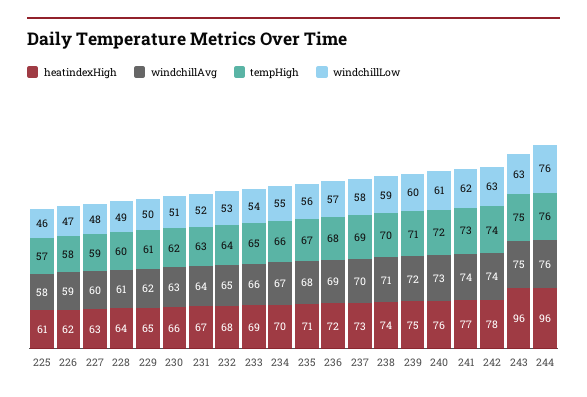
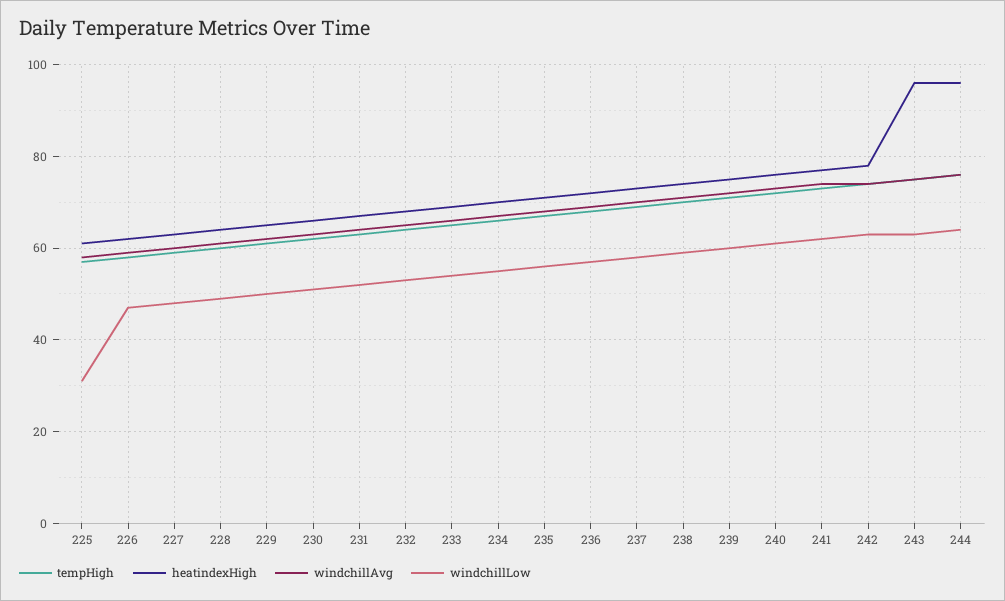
  {
    "heatindexHigh": {
      "225": 61,
      "226": 62,
      "227": 63,
      "228": 64,
      "229": 65,
      "230": 66,
      "231": 67,
      "232": 68,
      "233": 69,
      "234": 70,
      "235": 71,
      "236": 72,
      "237": 73,
      "238": 74,
      "239": 75,
      "240": 76,
      "241": 77,
      "242": 78,
      "243": 96,
      "244": 96
    },
    "windchillAvg": {
      "225": 58,
      "226": 59,
      "227": 60,
      "228": 61,
      "229": 62,
      "230": 63,
      "231": 64,
      "232": 65,
      "233": 66,
      "234": 67,
      "235": 68,
      "236": 69,
      "237": 70,
      "238": 71,
      "239": 72,
      "240": 73,
      "241": 74,
      "242": 74,
      "243": 75,
      "244": 76
    },
    "tempHigh": {
      "225": 57,
      "226": 58,
      "227": 59,
      "228": 60,
      "229": 61,
      "230": 62,
      "231": 63,
      "232": 64,
      "233": 65,
      "234": 66,
      "235": 67,
      "236": 68,
      "237": 69,
      "238": 70,
      "239": 71,
      "240": 72,
      "241": 73,
      "242": 74,
      "243": 75,
      "244": 76
    },
    "windchillLow": {
-     "225": 46,
+     "225": 30,
      "226": 47,
      "227": 48,
      "228": 49,
      "229": 50,
      "230": 51,
      "231": 52,
      "232": 53,
      "233": 54,
      "234": 55,
      "235": 56,
      "236": 57,
      "237": 58,
      "238": 59,
      "239": 60,
      "240": 61,
      "241": 62,
      "242": 63,
      "243": 63,
-     "244": 76
+     "244": 65
    }
  }

